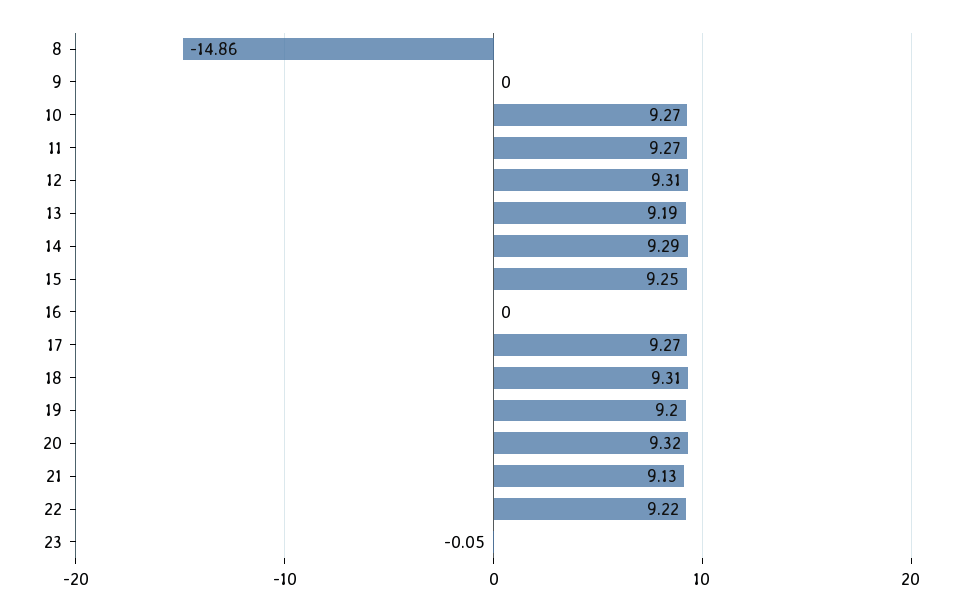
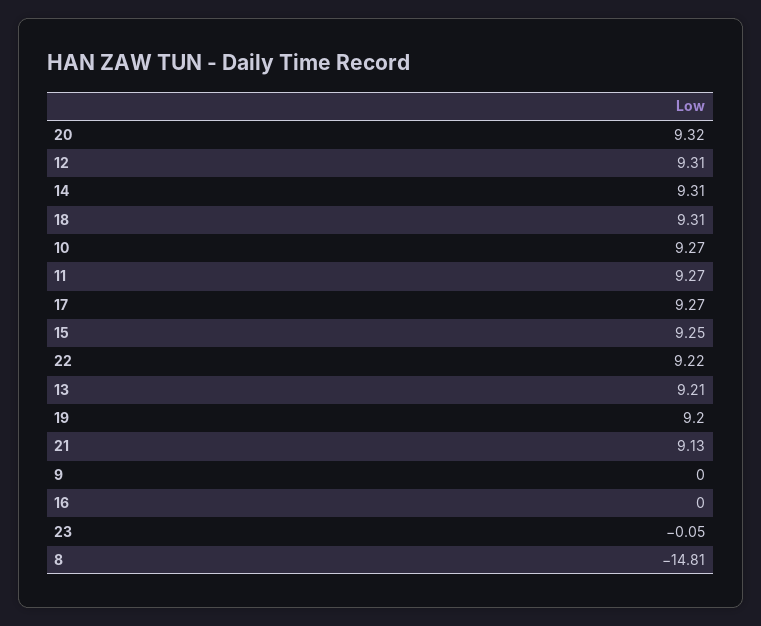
  {
-   "8": -14.86,
+   "8": -14.81,
    "9": 0,
    "10": 9.27,
    "11": 9.27,
    "12": 9.31,
-   "13": 9.19,
+   "13": 9.21,
-   "14": 9.29,
+   "14": 9.31,
    "15": 9.25,
    "16": 0,
    "17": 9.27,
    "18": 9.31,
    "19": 9.2,
    "20": 9.32,
    "21": 9.13,
    "22": 9.22,
    "23": -0.05
  }

